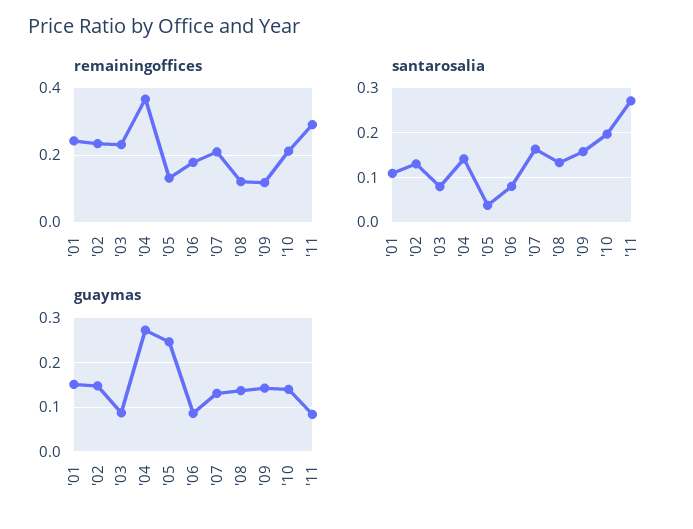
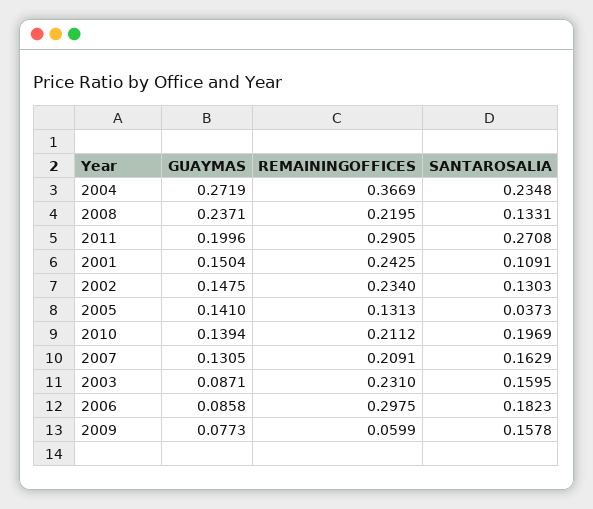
  {
    "remainingoffices": {
      "'01": 0.2425,
      "'02": 0.234,
      "'03": 0.231,
      "'04": 0.3669,
      "'05": 0.1313,
-     "'06": 0.18,
+     "'06": 0.2975,
      "'07": 0.2091,
-     "'08": 0.12,
+     "'08": 0.2195,
-     "'09": 0.12,
+     "'09": 0.0599,
      "'10": 0.2112,
      "'11": 0.2905
    },
    "santarosalia": {
      "'01": 0.1091,
      "'02": 0.1303,
-     "'03": 0.08,
+     "'03": 0.1595,
-     "'04": 0.14,
+     "'04": 0.2348,
      "'05": 0.0373,
-     "'06": 0.08,
+     "'06": 0.1823,
      "'07": 0.1629,
      "'08": 0.1331,
      "'09": 0.1578,
      "'10": 0.1969,
      "'11": 0.2708
    },
    "guaymas": {
      "'01": 0.1504,
      "'02": 0.1475,
      "'03": 0.0871,
      "'04": 0.2719,
-     "'05": 0.24,
+     "'05": 0.141,
      "'06": 0.0858,
      "'07": 0.1305,
-     "'08": 0.14,
+     "'08": 0.2371,
-     "'09": 0.14,
+     "'09": 0.0773,
      "'10": 0.1394,
-     "'11": 0.08
+     "'11": 0.1996
    }
  }

